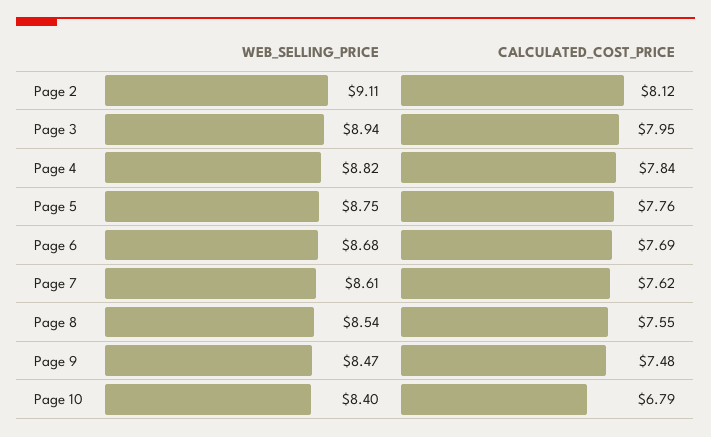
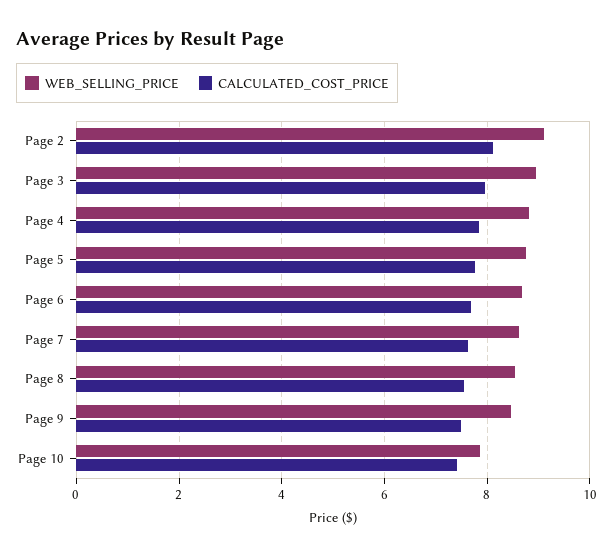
  {
    "WEB_SELLING_PRICE": {
      "Page 2": 9.11,
      "Page 3": 8.94,
      "Page 4": 8.82,
      "Page 5": 8.75,
      "Page 6": 8.68,
      "Page 7": 8.61,
      "Page 8": 8.54,
      "Page 9": 8.47,
-     "Page 10": 8.4
+     "Page 10": 7.8
    },
    "CALCULATED_COST_PRICE": {
      "Page 2": 8.12,
      "Page 3": 7.95,
      "Page 4": 7.84,
      "Page 5": 7.76,
      "Page 6": 7.69,
      "Page 7": 7.62,
      "Page 8": 7.55,
      "Page 9": 7.48,
-     "Page 10": 6.79
+     "Page 10": 7.4
    }
  }

